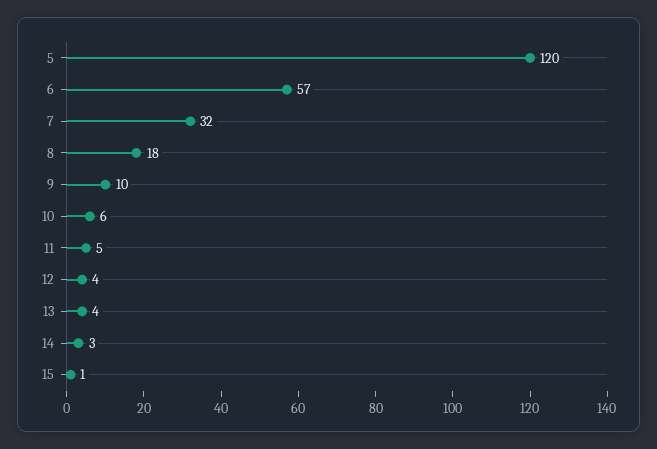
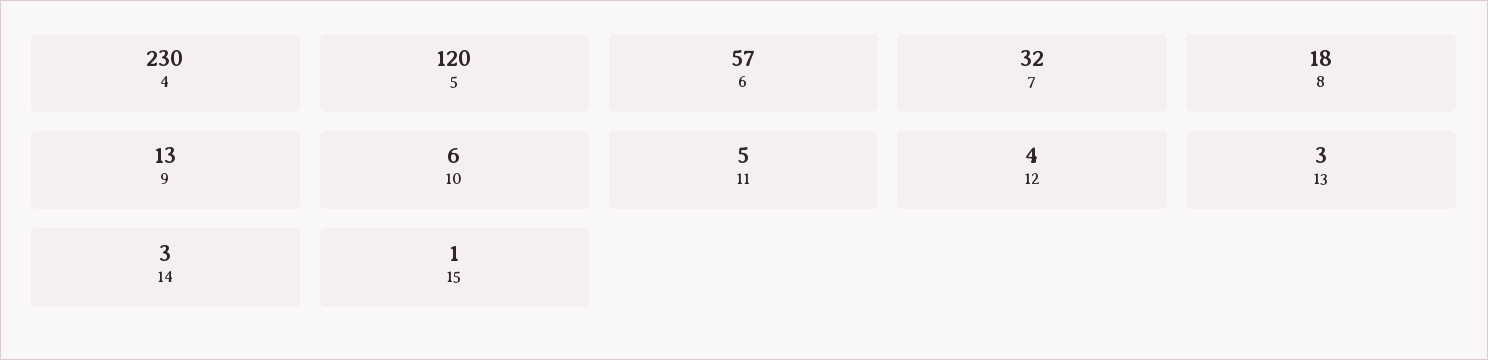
  {
    "5": 120,
    "6": 57,
    "7": 32,
    "8": 18,
-   "9": 10,
+   "9": 13,
    "10": 6,
    "11": 5,
    "12": 4,
-   "13": 4,
+   "13": 3,
    "14": 3,
-   "15": 1
+   "15": 1,
+   "4": 230
  }

